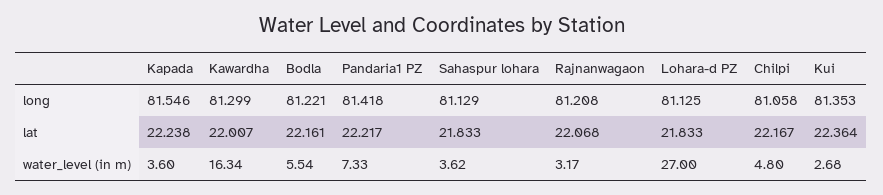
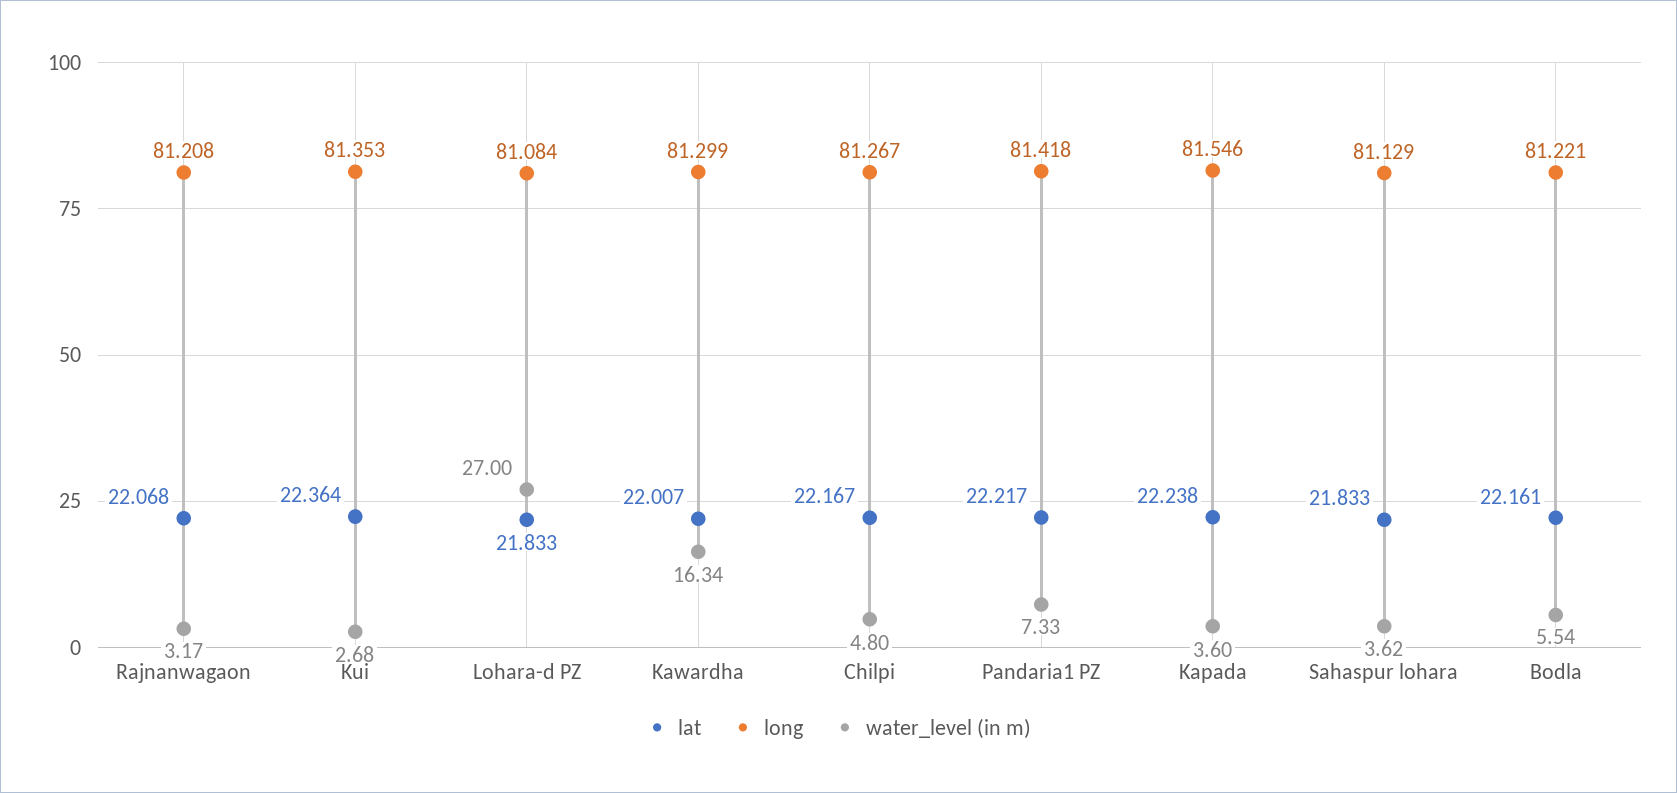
  {
    "long": {
      "Kapada": 81.546,
      "Kawardha": 81.299,
      "Bodla": 81.221,
      "Pandaria1 PZ": 81.418,
      "Sahaspur lohara": 81.129,
      "Rajnanwagaon": 81.208,
-     "Lohara-d PZ": 81.125,
+     "Lohara-d PZ": 81.084,
-     "Chilpi": 81.058,
+     "Chilpi": 81.267,
      "Kui": 81.353
    },
    "lat": {
      "Kapada": 22.238,
      "Kawardha": 22.007,
      "Bodla": 22.161,
      "Pandaria1 PZ": 22.217,
      "Sahaspur lohara": 21.833,
      "Rajnanwagaon": 22.068,
      "Lohara-d PZ": 21.833,
      "Chilpi": 22.167,
      "Kui": 22.364
    },
    "water_level (in m)": {
      "Kapada": 3.6,
      "Kawardha": 16.34,
      "Bodla": 5.54,
      "Pandaria1 PZ": 7.33,
      "Sahaspur lohara": 3.62,
      "Rajnanwagaon": 3.17,
      "Lohara-d PZ": 27,
      "Chilpi": 4.8,
      "Kui": 2.68
    }
  }

